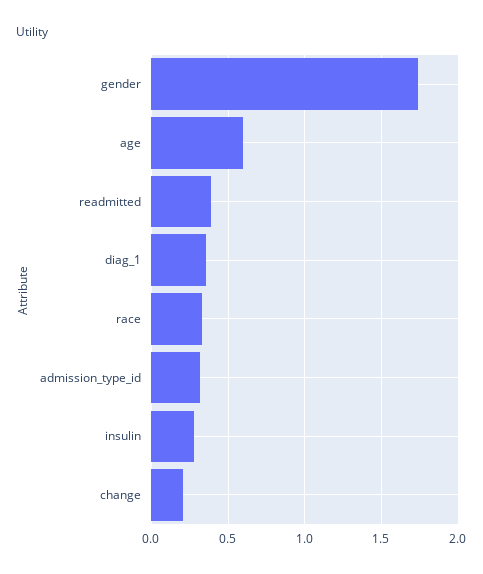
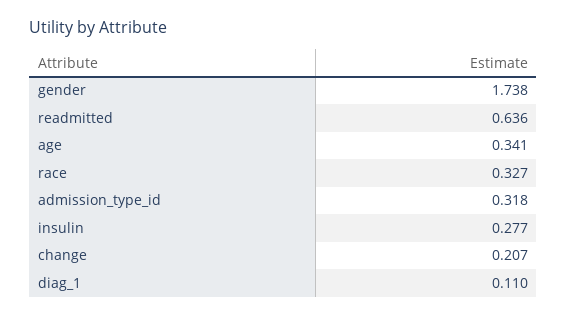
  {
    "gender": 1.738,
-   "age": 0.6,
+   "age": 0.341,
-   "readmitted": 0.4,
+   "readmitted": 0.636,
-   "diag_1": 0.35,
+   "diag_1": 0.11,
    "race": 0.327,
    "admission_type_id": 0.318,
    "insulin": 0.277,
    "change": 0.207
  }

